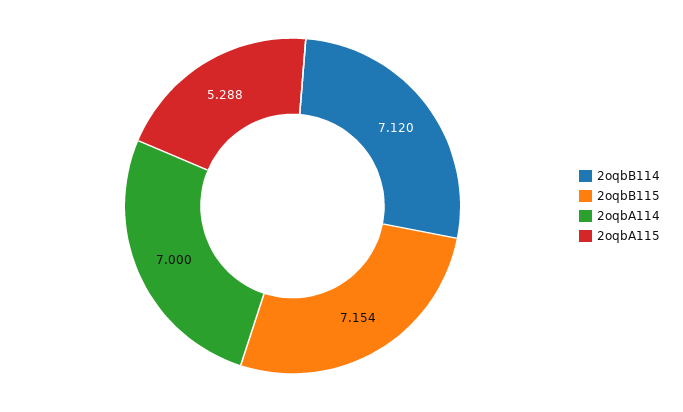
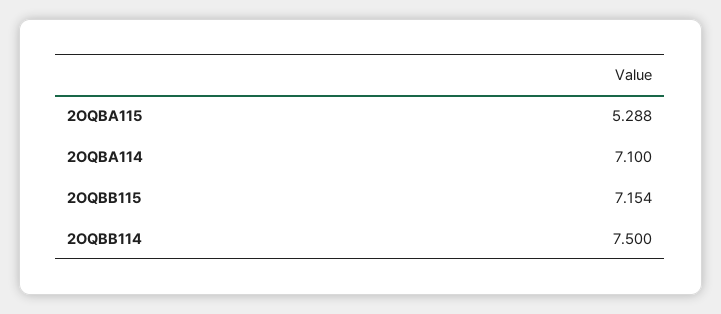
  {
-   "2oqbB114": 7.12,
+   "2oqbB114": 7.5,
    "2oqbB115": 7.154,
-   "2oqbA114": 7,
+   "2oqbA114": 7.1,
    "2oqbA115": 5.288
  }

